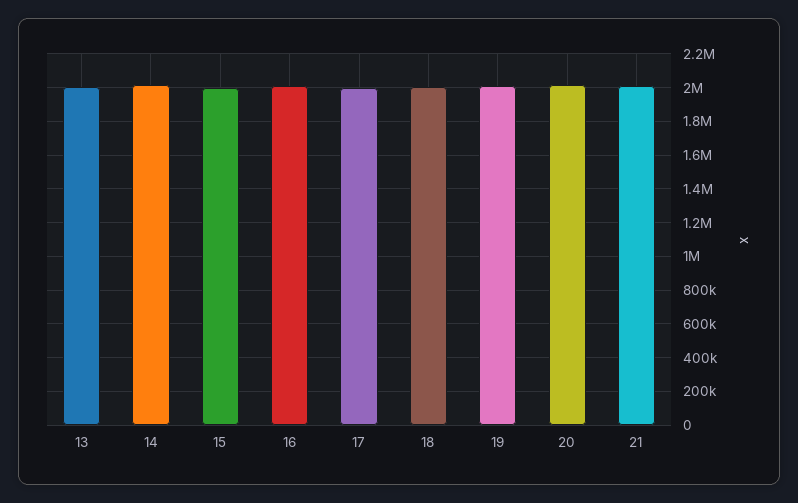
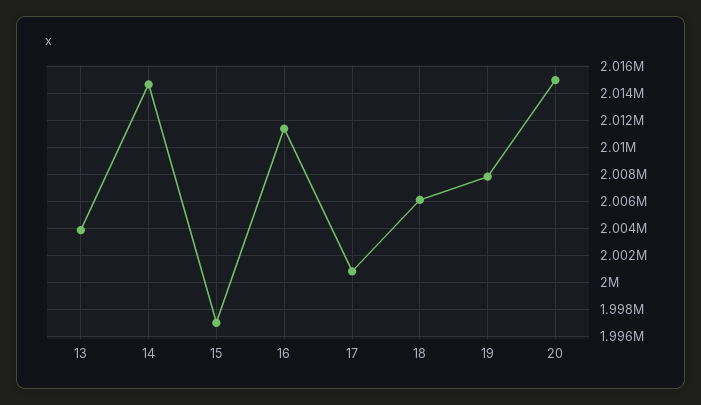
  {
    "13": 2004000,
    "14": 2014500,
    "15": 1997000,
    "16": 2011500,
    "17": 2001000,
    "18": 2006000,
    "19": 2008000,
-   "20": 2015000,
+   "20": 2015000
-   "21": 2000000
  }

